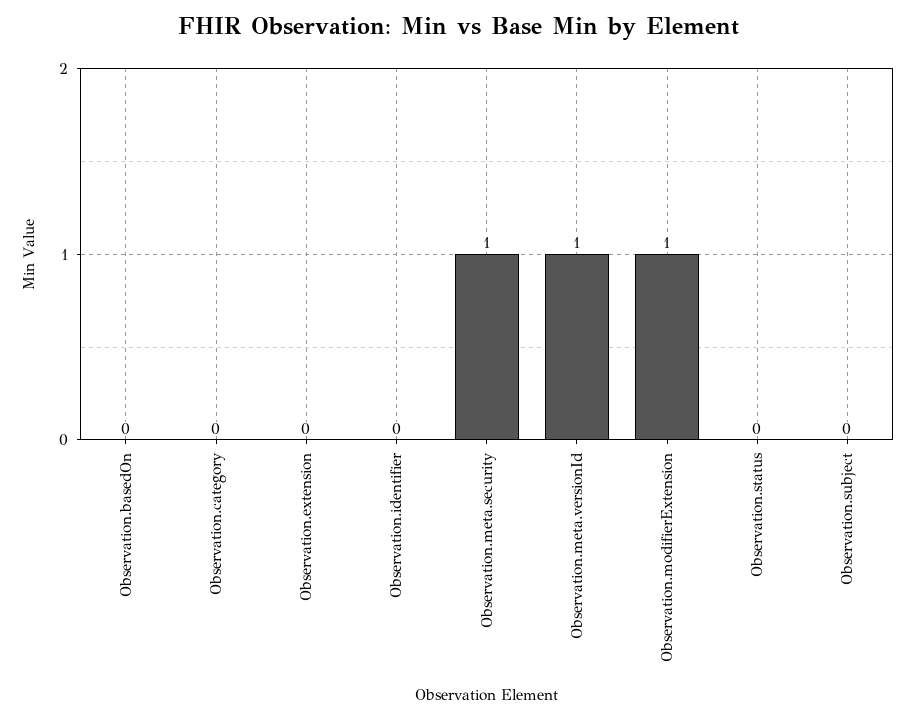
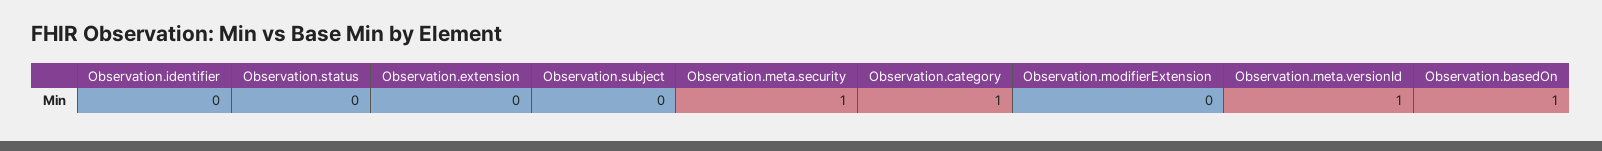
  {
-   "Observation.basedOn": 0,
+   "Observation.basedOn": 1,
-   "Observation.category": 0,
+   "Observation.category": 1,
    "Observation.extension": 0,
    "Observation.identifier": 0,
    "Observation.meta.security": 1,
    "Observation.meta.versionId": 1,
-   "Observation.modifierExtension": 1,
+   "Observation.modifierExtension": 0,
    "Observation.status": 0,
    "Observation.subject": 0
  }

